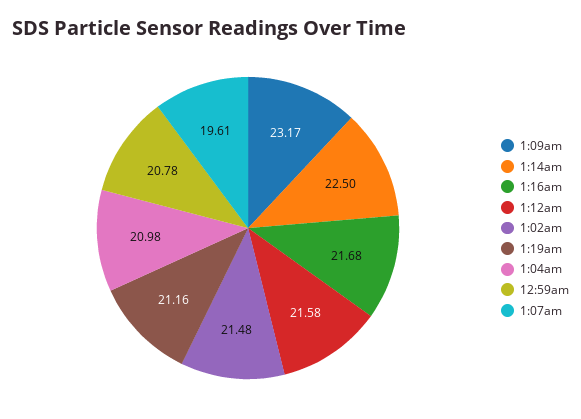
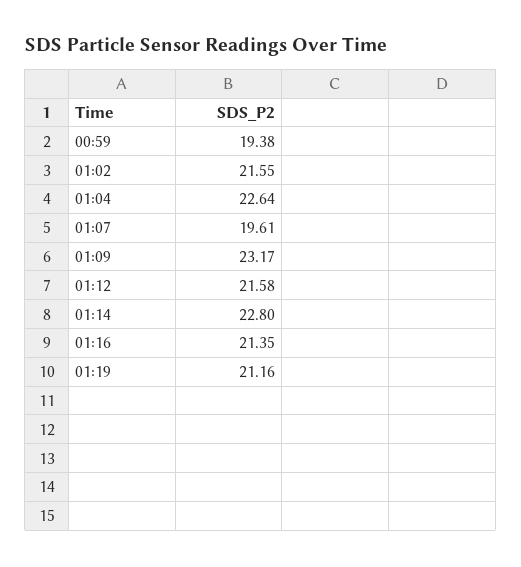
  {
    "1:09am": 23.17,
-   "1:14am": 22.5,
+   "1:14am": 22.8,
-   "1:16am": 21.68,
+   "1:16am": 21.35,
    "1:12am": 21.58,
-   "1:02am": 21.48,
+   "1:02am": 21.55,
    "1:19am": 21.16,
-   "1:04am": 20.98,
+   "1:04am": 22.64,
-   "12:59am": 20.78,
+   "12:59am": 19.38,
    "1:07am": 19.61
  }

